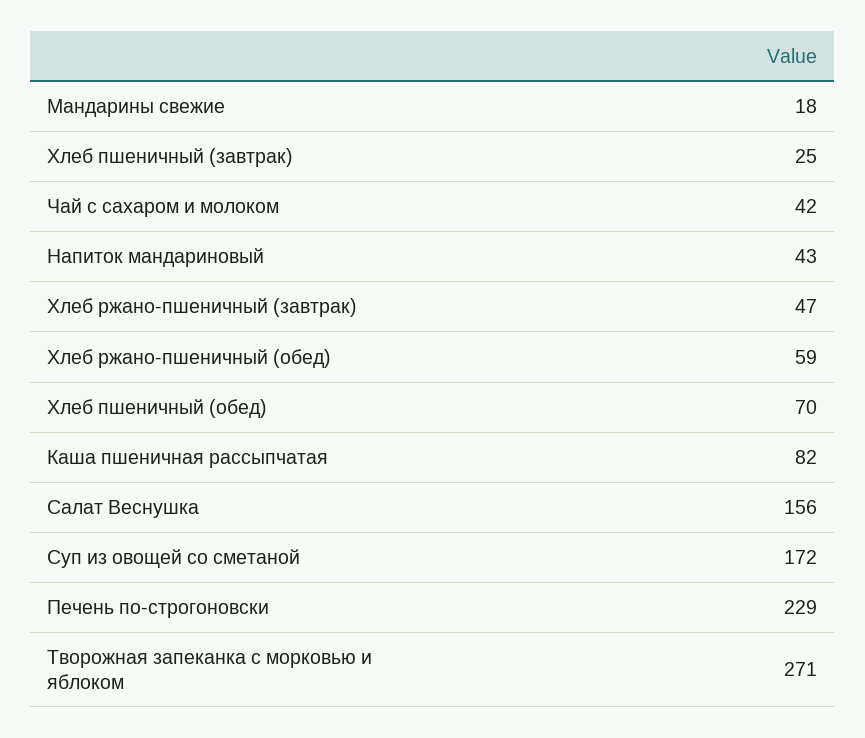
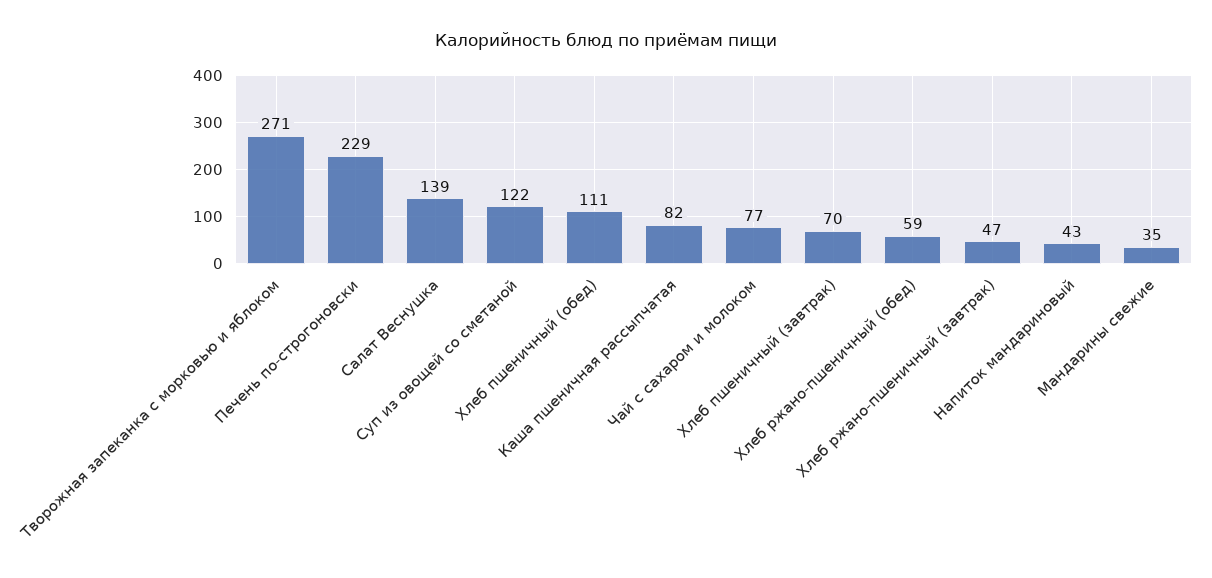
  {
-   "Мандарины свежие": 18,
+   "Мандарины свежие": 35,
-   "Хлеб пшеничный (завтрак)": 25,
+   "Хлеб пшеничный (завтрак)": 70,
-   "Чай с сахаром и молоком": 42,
+   "Чай с сахаром и молоком": 77,
    "Напиток мандариновый": 43,
    "Хлеб ржано-пшеничный (завтрак)": 47,
    "Хлеб ржано-пшеничный (обед)": 59,
-   "Хлеб пшеничный (обед)": 70,
+   "Хлеб пшеничный (обед)": 111,
    "Каша пшеничная рассыпчатая": 82,
-   "Салат Веснушка": 156,
+   "Салат Веснушка": 139,
-   "Суп из овощей со сметаной": 172,
+   "Суп из овощей со сметаной": 122,
    "Печень по-строгоновски": 229,
    "Творожная запеканка с морковью и яблоком": 271
  }

